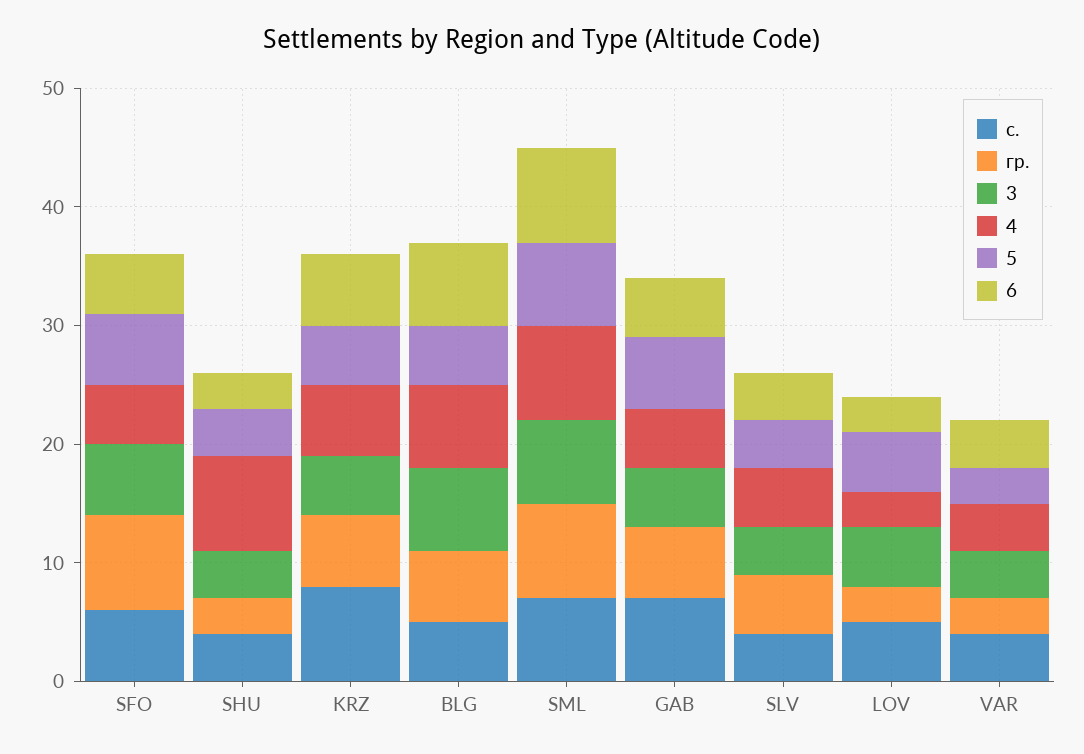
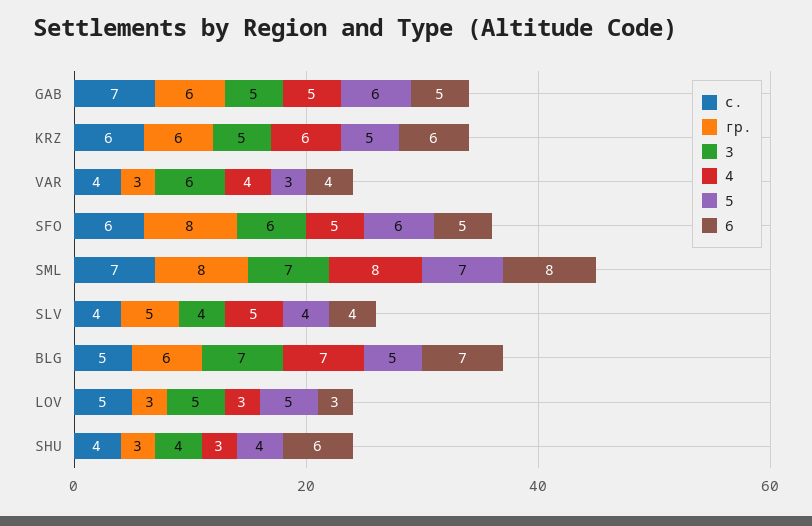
  {
    "с.": {
      "SFO": 6,
      "SHU": 4,
-     "KRZ": 8,
+     "KRZ": 6,
      "BLG": 5,
      "SML": 7,
      "GAB": 7,
      "SLV": 4,
      "LOV": 5,
      "VAR": 4
    },
    "гр.": {
      "SFO": 8,
      "SHU": 3,
      "KRZ": 6,
      "BLG": 6,
      "SML": 8,
      "GAB": 6,
      "SLV": 5,
      "LOV": 3,
      "VAR": 3
    },
    "3": {
      "SFO": 6,
      "SHU": 4,
      "KRZ": 5,
      "BLG": 7,
      "SML": 7,
      "GAB": 5,
      "SLV": 4,
      "LOV": 5,
-     "VAR": 4
+     "VAR": 6
    },
    "4": {
      "SFO": 5,
-     "SHU": 8,
+     "SHU": 3,
      "KRZ": 6,
      "BLG": 7,
      "SML": 8,
      "GAB": 5,
      "SLV": 5,
      "LOV": 3,
      "VAR": 4
    },
    "5": {
      "SFO": 6,
      "SHU": 4,
      "KRZ": 5,
      "BLG": 5,
      "SML": 7,
      "GAB": 6,
      "SLV": 4,
      "LOV": 5,
      "VAR": 3
    },
    "6": {
      "SFO": 5,
-     "SHU": 3,
+     "SHU": 6,
      "KRZ": 6,
      "BLG": 7,
      "SML": 8,
      "GAB": 5,
      "SLV": 4,
      "LOV": 3,
      "VAR": 4
    }
  }

